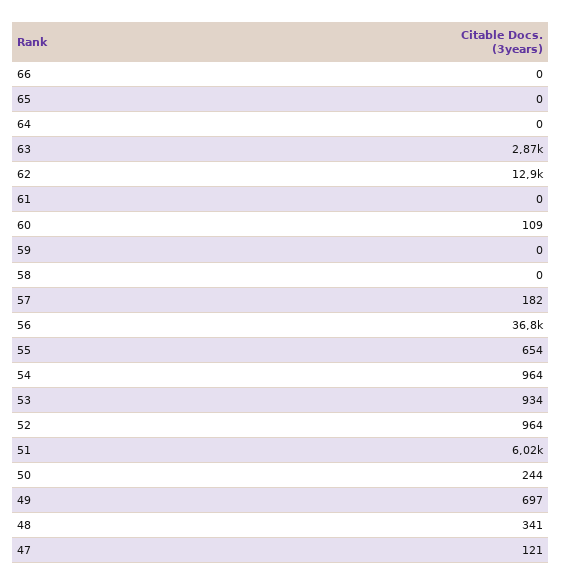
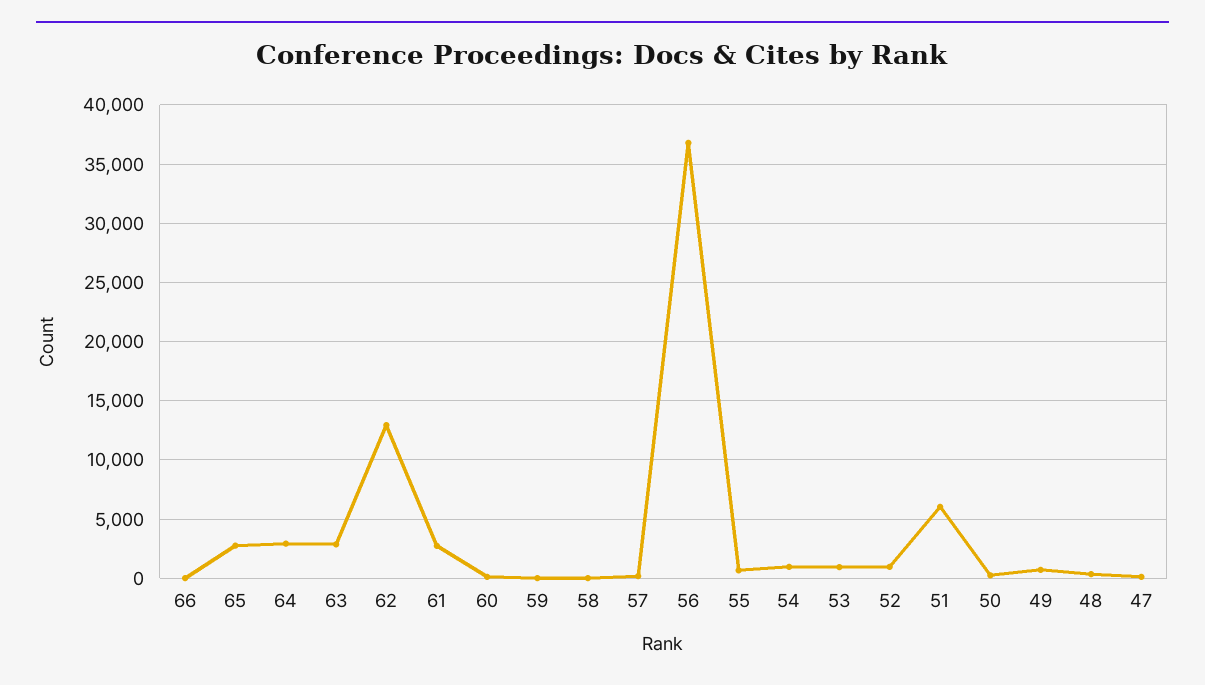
  {
    "66": 0,
-   "65": 0,
+   "65": 3000,
-   "64": 0,
+   "64": 3000,
    "63": 2870,
    "62": 12900,
-   "61": 0,
+   "61": 3000,
    "60": 109,
    "59": 0,
    "58": 0,
    "57": 182,
    "56": 36800,
    "55": 654,
    "54": 964,
    "53": 934,
    "52": 964,
    "51": 6020,
    "50": 244,
    "49": 697,
    "48": 341,
    "47": 121
  }

